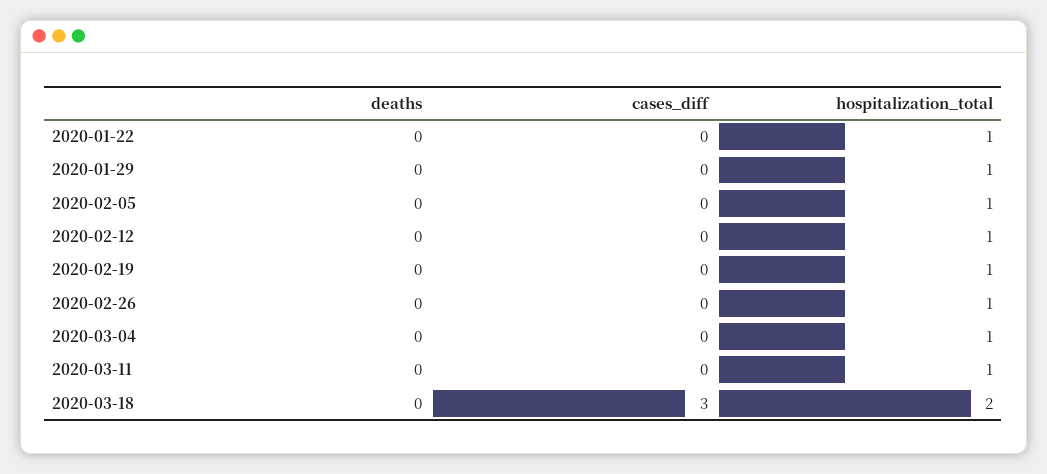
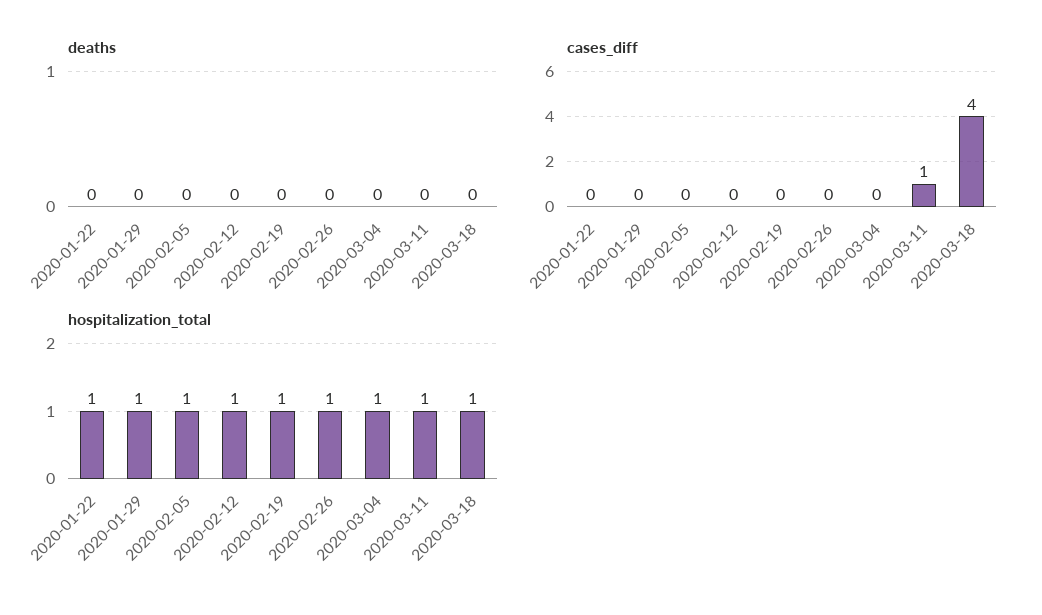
  {
    "deaths": {
      "2020-01-22": 0,
      "2020-01-29": 0,
      "2020-02-05": 0,
      "2020-02-12": 0,
      "2020-02-19": 0,
      "2020-02-26": 0,
      "2020-03-04": 0,
      "2020-03-11": 0,
      "2020-03-18": 0
    },
    "cases_diff": {
      "2020-01-22": 0,
      "2020-01-29": 0,
      "2020-02-05": 0,
      "2020-02-12": 0,
      "2020-02-19": 0,
      "2020-02-26": 0,
      "2020-03-04": 0,
-     "2020-03-11": 0,
+     "2020-03-11": 1,
-     "2020-03-18": 3
+     "2020-03-18": 4
    },
    "hospitalization_total": {
      "2020-01-22": 1,
      "2020-01-29": 1,
      "2020-02-05": 1,
      "2020-02-12": 1,
      "2020-02-19": 1,
      "2020-02-26": 1,
      "2020-03-04": 1,
      "2020-03-11": 1,
-     "2020-03-18": 2
+     "2020-03-18": 1
    }
  }

